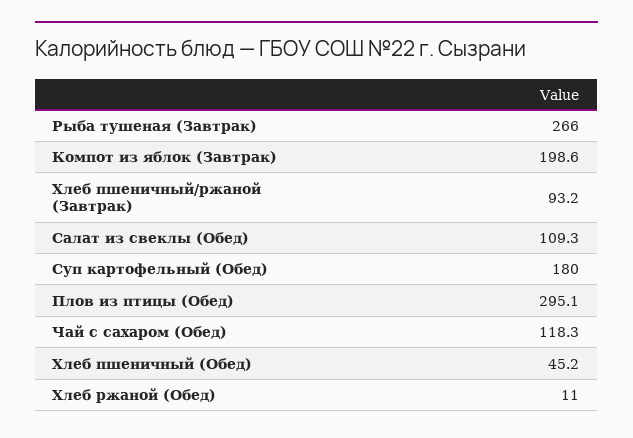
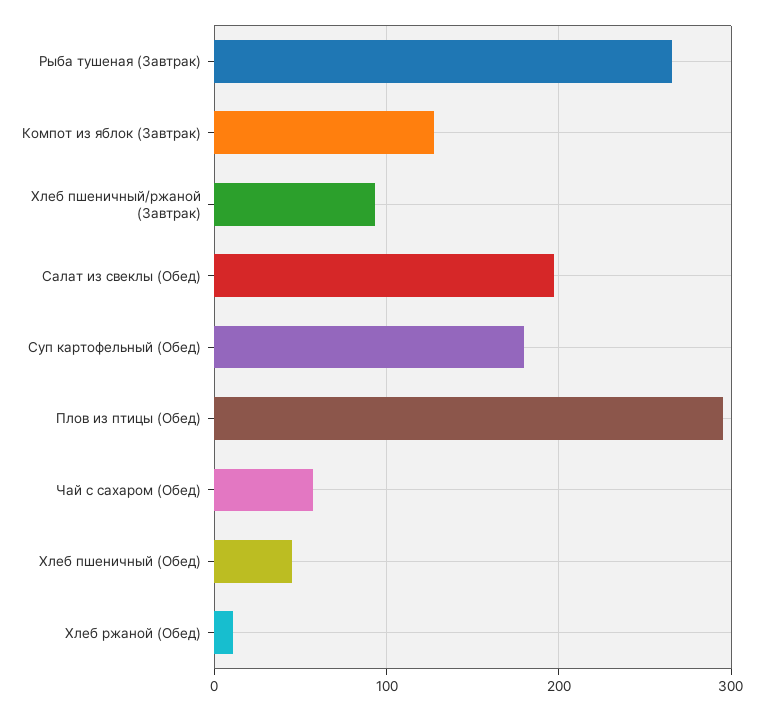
  {
    "Рыба тушеная (Завтрак)": 266,
-   "Компот из яблок (Завтрак)": 198.6,
+   "Компот из яблок (Завтрак)": 130,
    "Хлеб пшеничный/ржаной (Завтрак)": 93.2,
-   "Салат из свеклы (Обед)": 109.3,
+   "Салат из свеклы (Обед)": 200,
    "Суп картофельный (Обед)": 180,
    "Плов из птицы (Обед)": 295.1,
-   "Чай с сахаром (Обед)": 118.3,
+   "Чай с сахаром (Обед)": 60,
    "Хлеб пшеничный (Обед)": 45.2,
    "Хлеб ржаной (Обед)": 11
  }

